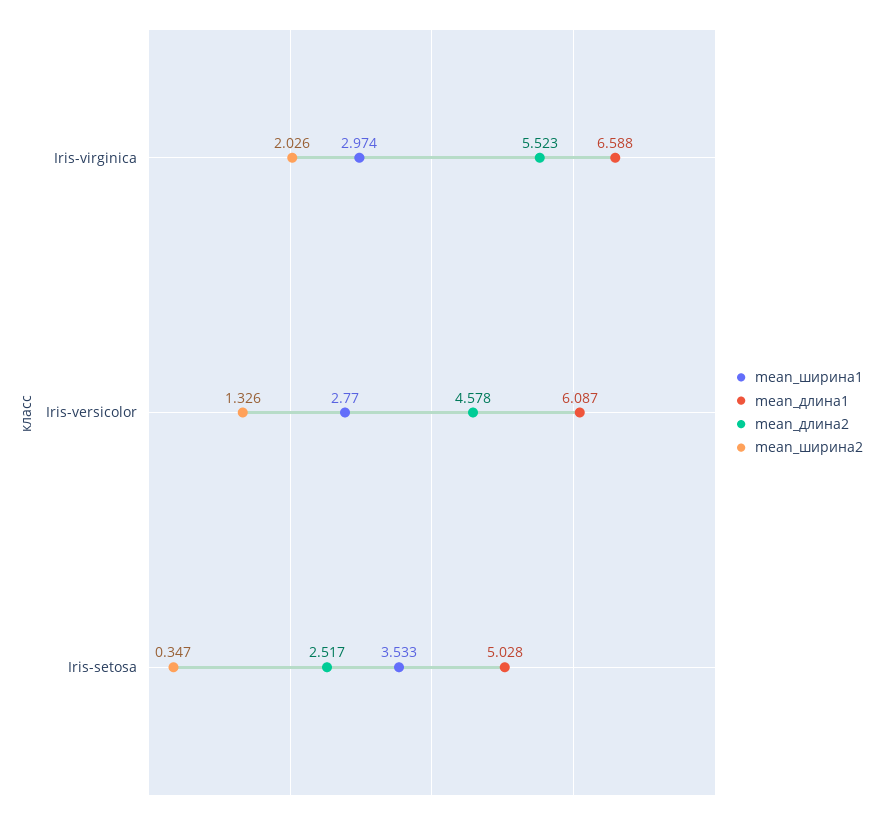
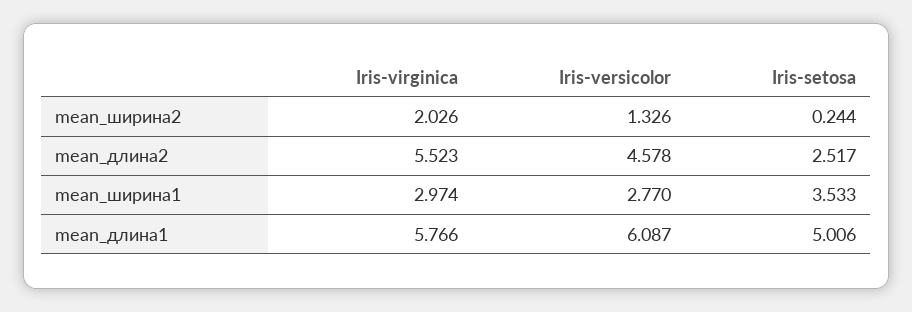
  {
    "mean_ширина1": {
      "Iris-virginica": 2.974,
      "Iris-versicolor": 2.77,
      "Iris-setosa": 3.533
    },
    "mean_длина1": {
-     "Iris-virginica": 6.588,
+     "Iris-virginica": 5.766,
      "Iris-versicolor": 6.087,
-     "Iris-setosa": 5.028
+     "Iris-setosa": 5.006
    },
    "mean_длина2": {
      "Iris-virginica": 5.523,
      "Iris-versicolor": 4.578,
      "Iris-setosa": 2.517
    },
    "mean_ширина2": {
      "Iris-virginica": 2.026,
      "Iris-versicolor": 1.326,
-     "Iris-setosa": 0.347
+     "Iris-setosa": 0.244
    }
  }

